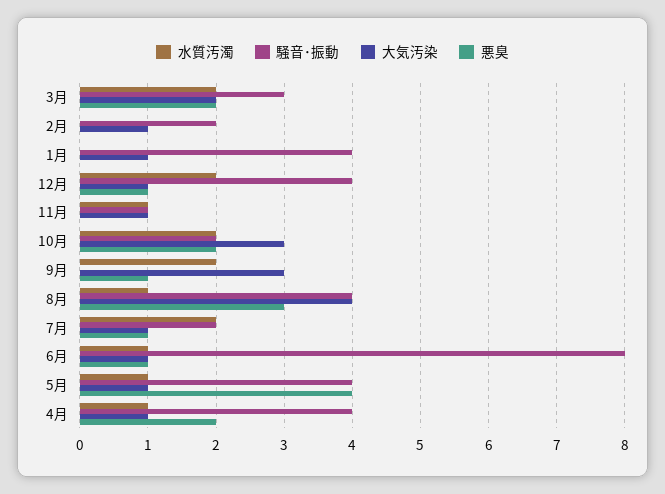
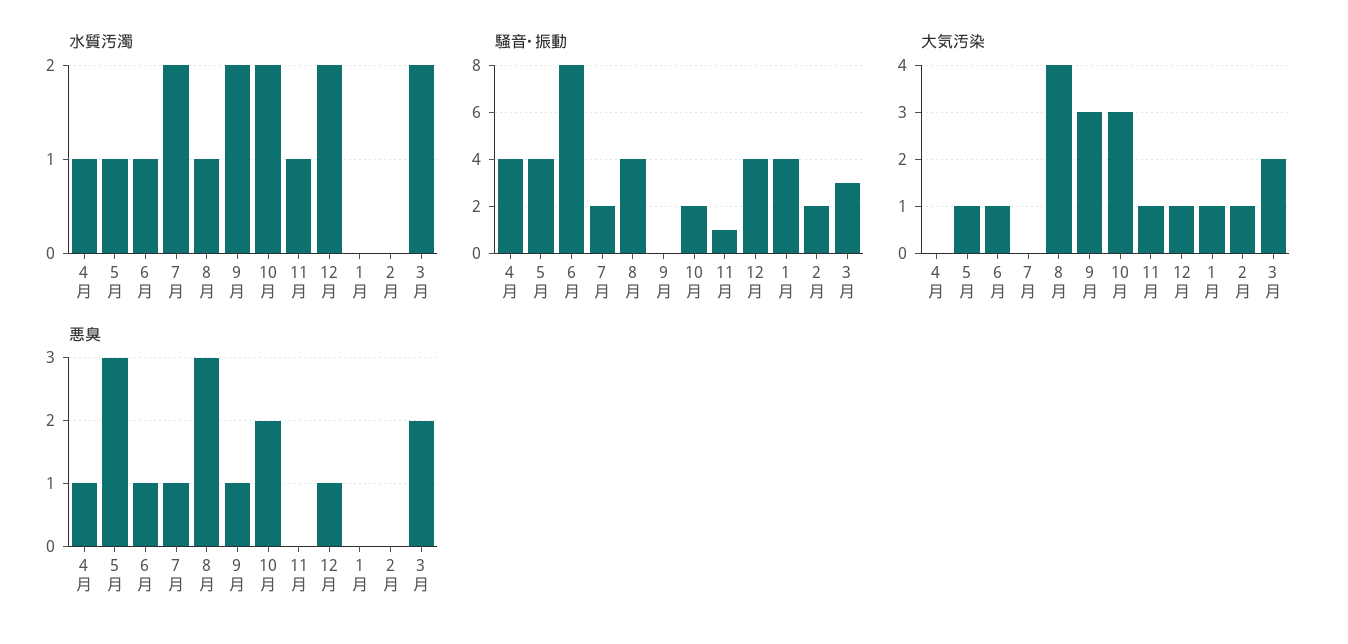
  {
    "水質汚濁": {
      "3月": 2,
      "2月": 0,
      "1月": 0,
      "12月": 2,
      "11月": 1,
      "10月": 2,
      "9月": 2,
      "8月": 1,
      "7月": 2,
      "6月": 1,
      "5月": 1,
      "4月": 1
    },
    "騒音･振動": {
      "3月": 3,
      "2月": 2,
      "1月": 4,
      "12月": 4,
      "11月": 1,
      "10月": 2,
      "9月": 0,
      "8月": 4,
      "7月": 2,
      "6月": 8,
      "5月": 4,
      "4月": 4
    },
    "大気汚染": {
      "3月": 2,
      "2月": 1,
      "1月": 1,
      "12月": 1,
      "11月": 1,
      "10月": 3,
      "9月": 3,
      "8月": 4,
-     "7月": 1,
+     "7月": 0,
      "6月": 1,
      "5月": 1,
-     "4月": 1
+     "4月": 0
    },
    "悪臭": {
      "3月": 2,
      "2月": 0,
      "1月": 0,
      "12月": 1,
      "11月": 0,
      "10月": 2,
      "9月": 1,
      "8月": 3,
      "7月": 1,
      "6月": 1,
-     "5月": 4,
+     "5月": 3,
-     "4月": 2
+     "4月": 1
    }
  }

